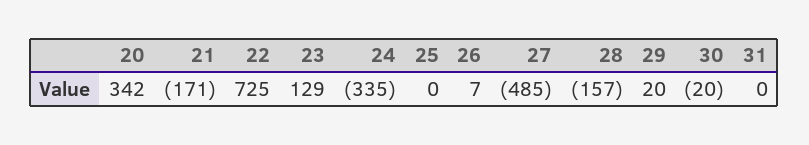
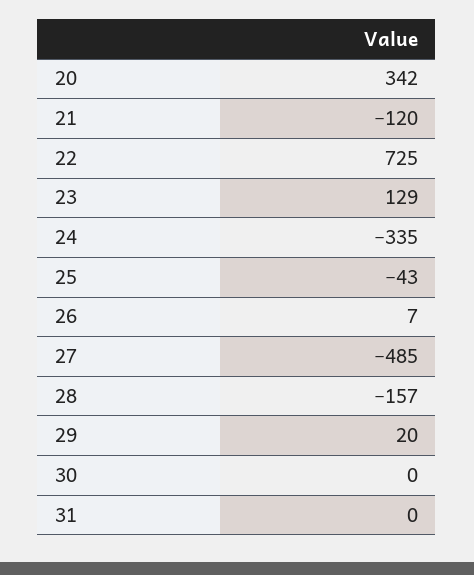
  {
    "20": 342,
-   "21": -171,
+   "21": -120,
    "22": 725,
    "23": 129,
    "24": -335,
-   "25": 0,
+   "25": -43,
    "26": 7,
    "27": -485,
    "28": -157,
    "29": 20,
-   "30": -20,
+   "30": 0,
    "31": 0
  }

